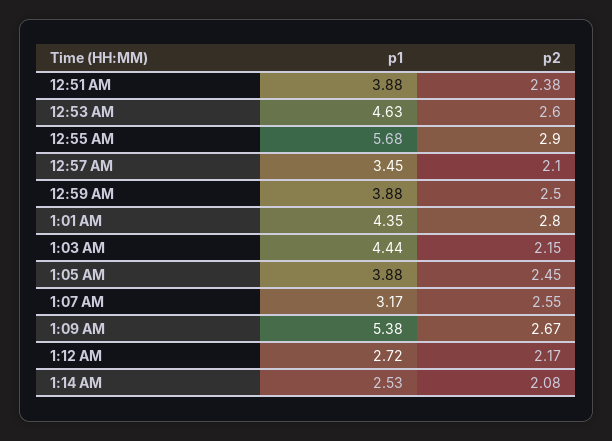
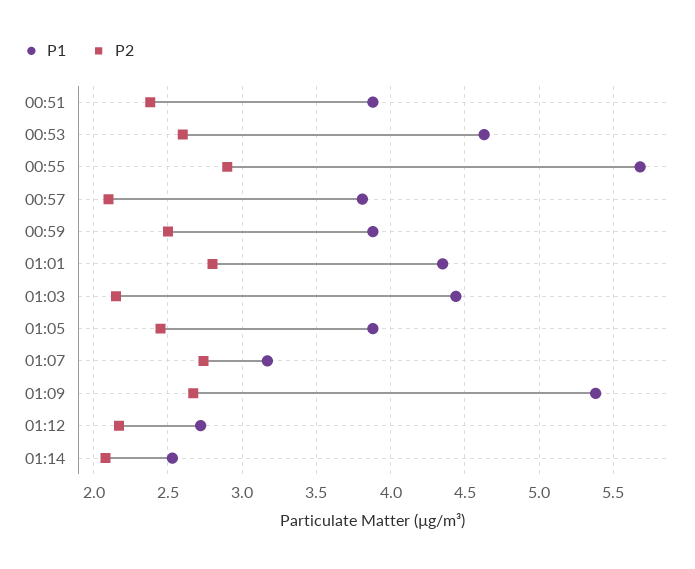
  {
    "p1": {
      "12:51 AM": 3.88,
      "12:53 AM": 4.63,
      "12:55 AM": 5.68,
-     "12:57 AM": 3.45,
+     "12:57 AM": 3.8,
      "12:59 AM": 3.88,
      "1:01 AM": 4.35,
      "1:03 AM": 4.44,
      "1:05 AM": 3.88,
      "1:07 AM": 3.17,
      "1:09 AM": 5.38,
      "1:12 AM": 2.72,
      "1:14 AM": 2.53
    },
    "p2": {
      "12:51 AM": 2.38,
      "12:53 AM": 2.6,
      "12:55 AM": 2.9,
      "12:57 AM": 2.1,
      "12:59 AM": 2.5,
      "1:01 AM": 2.8,
      "1:03 AM": 2.15,
      "1:05 AM": 2.45,
-     "1:07 AM": 2.55,
+     "1:07 AM": 2.75,
      "1:09 AM": 2.67,
      "1:12 AM": 2.17,
      "1:14 AM": 2.08
    }
  }

